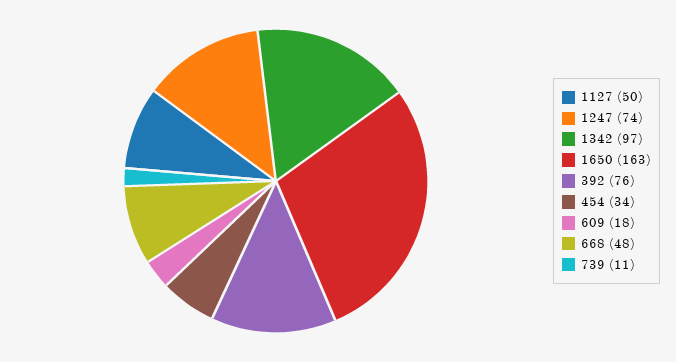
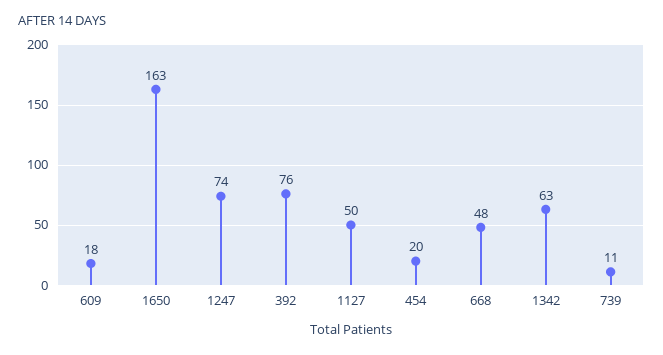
  {
    "1127": 50,
    "1247": 74,
-   "1342": 97,
+   "1342": 63,
    "1650": 163,
    "392": 76,
-   "454": 34,
+   "454": 20,
    "609": 18,
    "668": 48,
    "739": 11
  }

